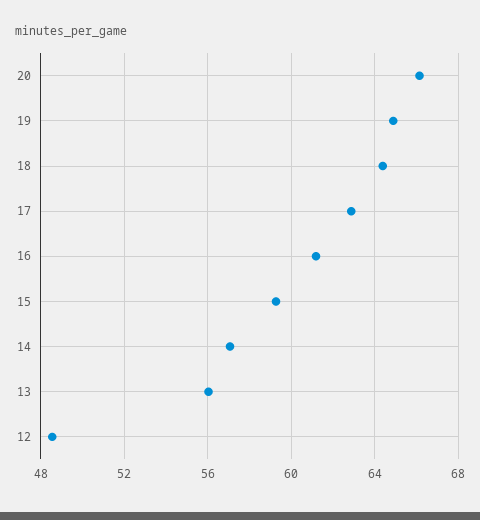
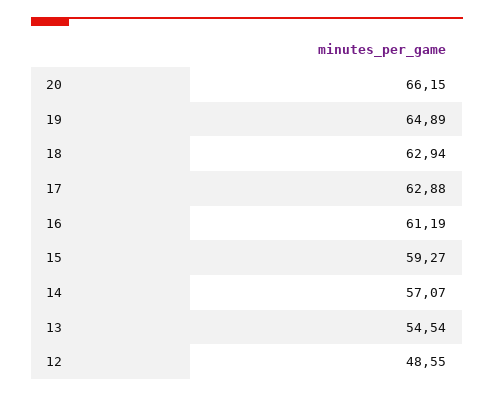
  {
    "20": 66.15,
    "19": 64.89,
-   "18": 64.5,
+   "18": 62.94,
    "17": 62.88,
    "16": 61.19,
    "15": 59.27,
    "14": 57.07,
-   "13": 56,
+   "13": 54.54,
    "12": 48.55
  }

